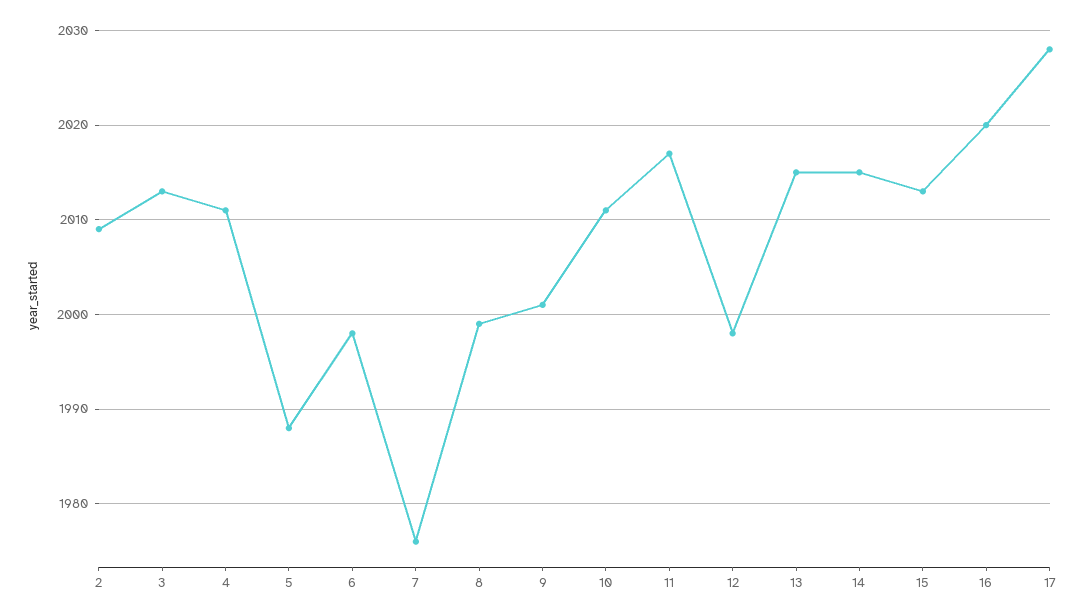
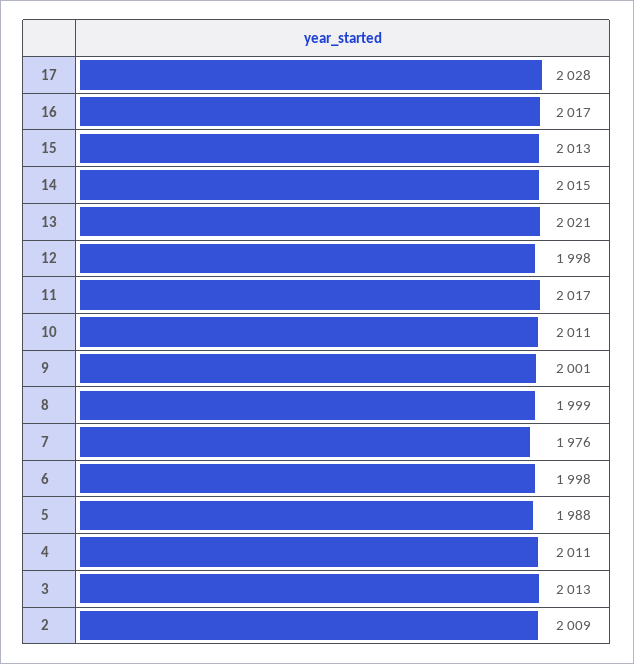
  {
    "2": 2009,
    "3": 2013,
    "4": 2011,
    "5": 1988,
    "6": 1998,
    "7": 1976,
    "8": 1999,
    "9": 2001,
    "10": 2011,
    "11": 2017,
    "12": 1998,
-   "13": 2015,
+   "13": 2021,
    "14": 2015,
    "15": 2013,
-   "16": 2020,
+   "16": 2017,
    "17": 2028
  }

